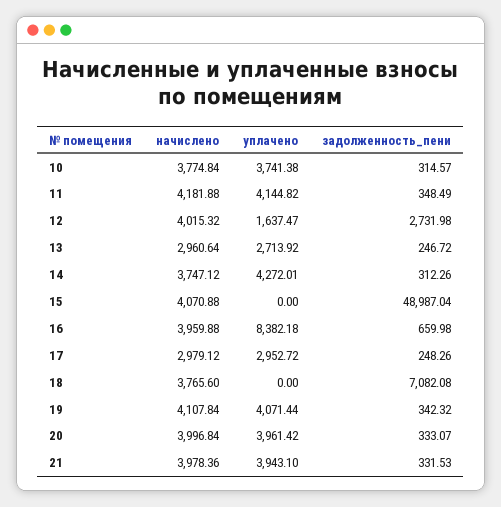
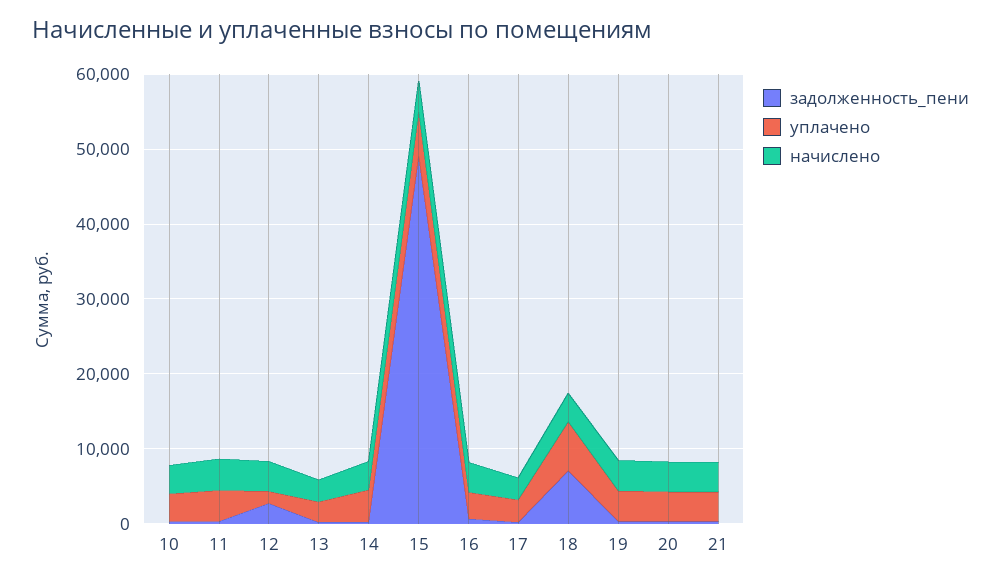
  {
    "начислено": {
      "10": 3774.84,
      "11": 4181.88,
      "12": 4015.32,
      "13": 2960.64,
      "14": 3747.12,
      "15": 4070.88,
      "16": 3959.88,
      "17": 2979.12,
      "18": 3765.6,
      "19": 4107.84,
      "20": 3996.84,
      "21": 3978.36
    },
    "уплачено": {
      "10": 3741.38,
      "11": 4144.82,
      "12": 1637.47,
      "13": 2713.92,
      "14": 4272.01,
-     "15": 0,
+     "15": 6000,
-     "16": 8382.18,
+     "16": 4000,
      "17": 2952.72,
-     "18": 0,
+     "18": 6000,
      "19": 4071.44,
      "20": 3961.42,
      "21": 3943.1
    },
    "задолженность_пени": {
      "10": 314.57,
      "11": 348.49,
      "12": 2731.98,
      "13": 246.72,
      "14": 312.26,
      "15": 48987.04,
      "16": 659.98,
      "17": 248.26,
      "18": 7082.08,
      "19": 342.32,
      "20": 333.07,
      "21": 331.53
    }
  }

